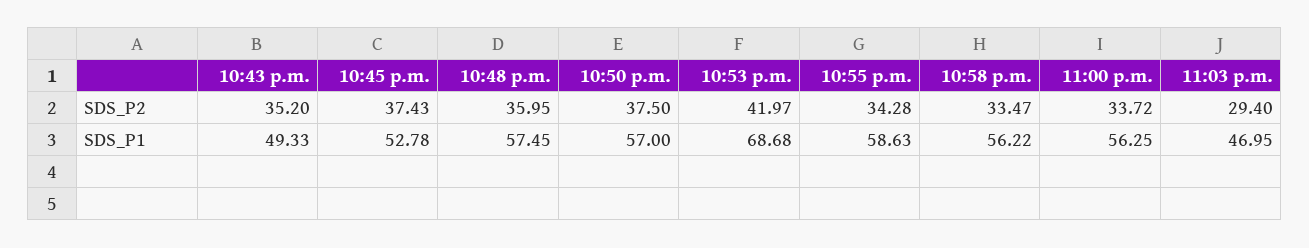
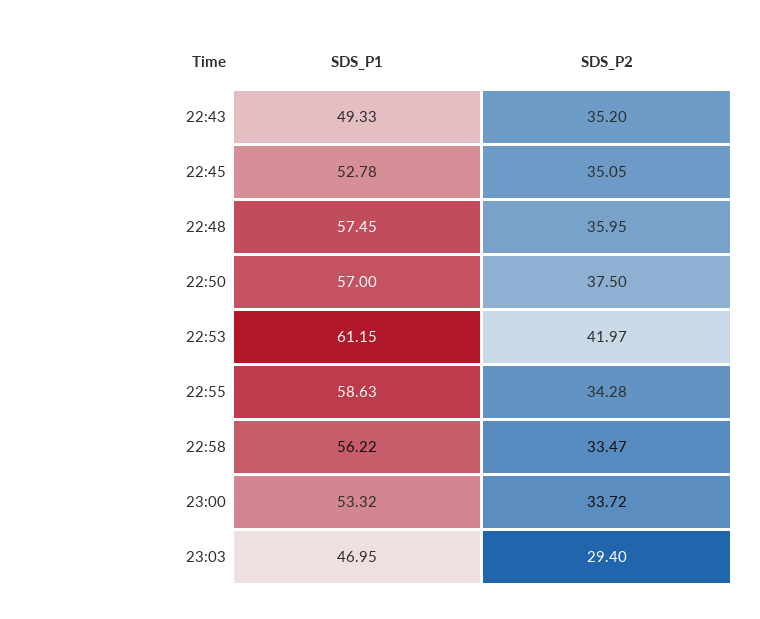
  {
    "10:43 p.m.": {
      "SDS_P2": 35.2,
      "SDS_P1": 49.33
    },
    "10:45 p.m.": {
-     "SDS_P2": 37.43,
+     "SDS_P2": 35.05,
      "SDS_P1": 52.78
    },
    "10:48 p.m.": {
      "SDS_P2": 35.95,
      "SDS_P1": 57.45
    },
    "10:50 p.m.": {
      "SDS_P2": 37.5,
      "SDS_P1": 57
    },
    "10:53 p.m.": {
      "SDS_P2": 41.97,
-     "SDS_P1": 68.68
+     "SDS_P1": 61.15
    },
    "10:55 p.m.": {
      "SDS_P2": 34.28,
      "SDS_P1": 58.63
    },
    "10:58 p.m.": {
      "SDS_P2": 33.47,
      "SDS_P1": 56.22
    },
    "11:00 p.m.": {
      "SDS_P2": 33.72,
-     "SDS_P1": 56.25
+     "SDS_P1": 53.32
    },
    "11:03 p.m.": {
      "SDS_P2": 29.4,
      "SDS_P1": 46.95
    }
  }

